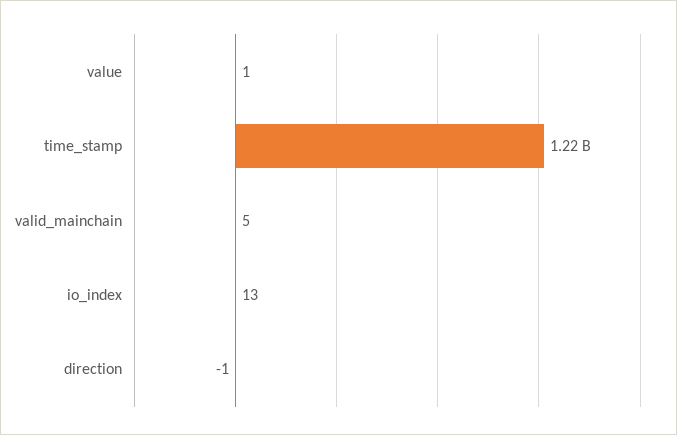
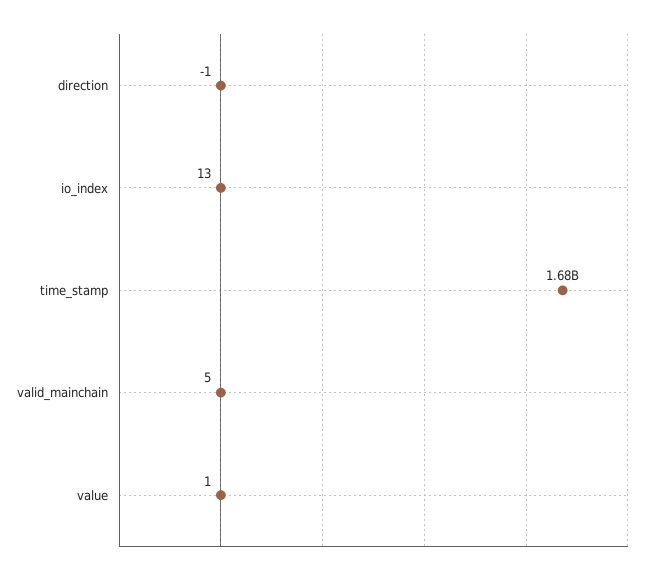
  {
    "value": 1,
-   "time_stamp": 1220000000,
+   "time_stamp": 1680000000,
    "valid_mainchain": 5,
    "io_index": 13,
    "direction": -1
  }

